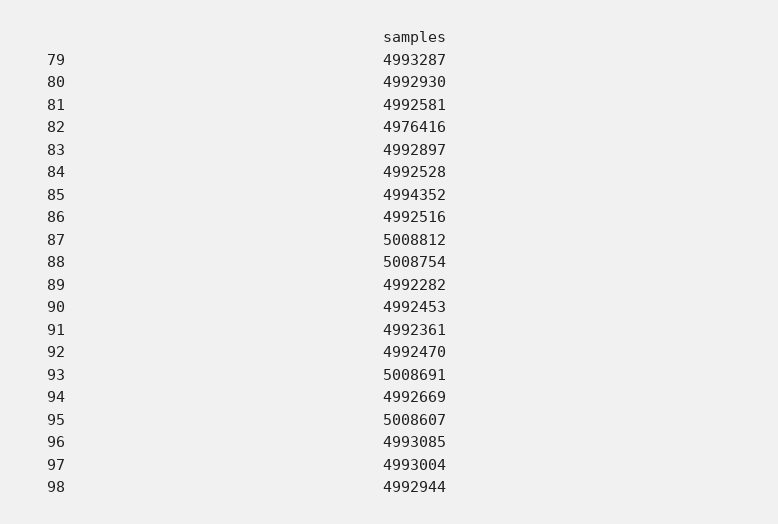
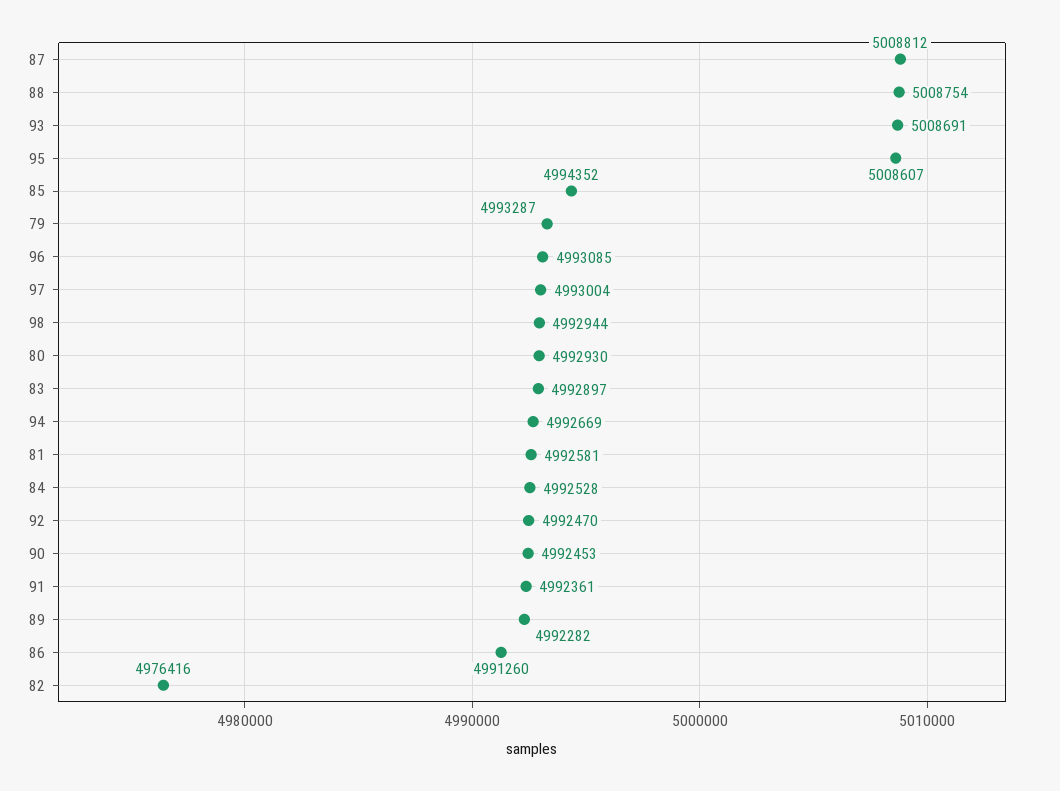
  {
    "79": 4993287,
    "80": 4992930,
    "81": 4992581,
    "82": 4976416,
    "83": 4992897,
    "84": 4992528,
    "85": 4994352,
-   "86": 4992516,
+   "86": 4991260,
    "87": 5008812,
    "88": 5008754,
    "89": 4992282,
    "90": 4992453,
    "91": 4992361,
    "92": 4992470,
    "93": 5008691,
    "94": 4992669,
    "95": 5008607,
    "96": 4993085,
    "97": 4993004,
    "98": 4992944
  }

